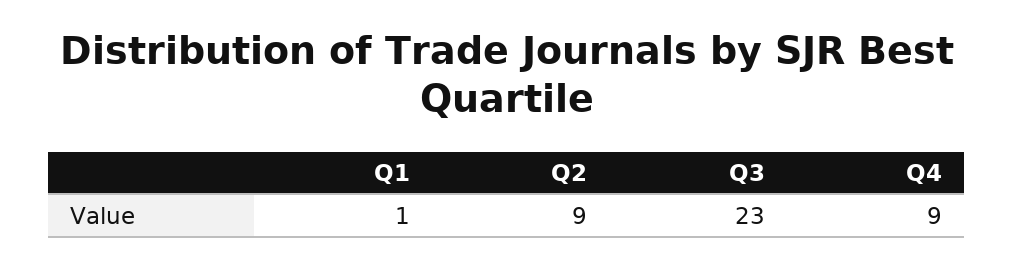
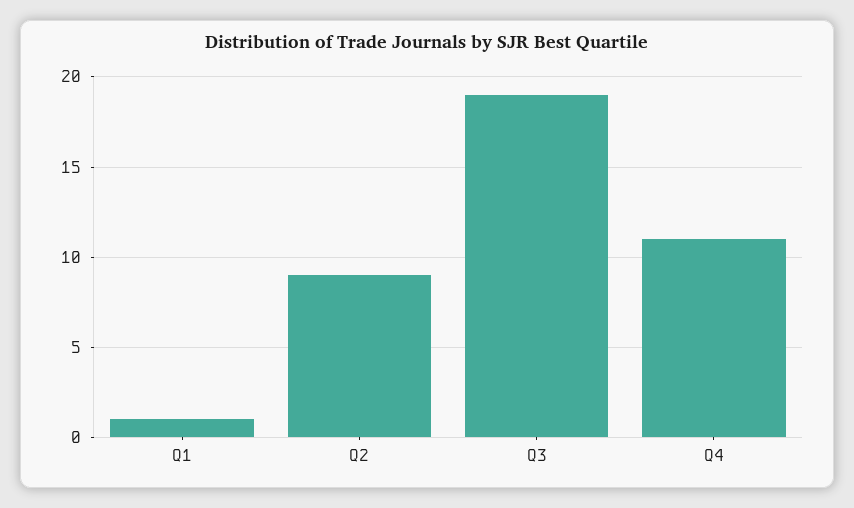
  {
    "Q1": 1,
    "Q2": 9,
-   "Q3": 23,
+   "Q3": 19,
-   "Q4": 9
+   "Q4": 11
  }

